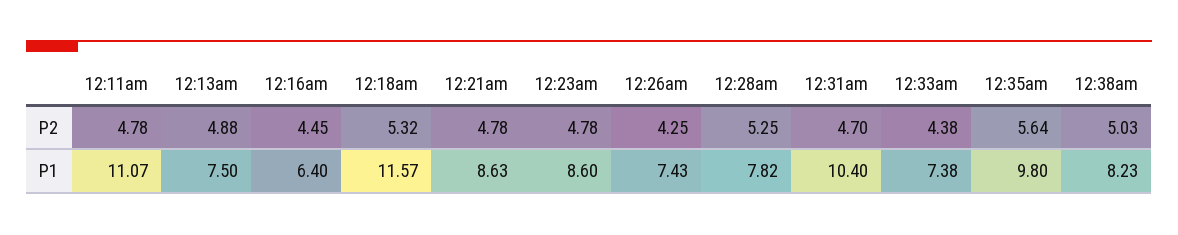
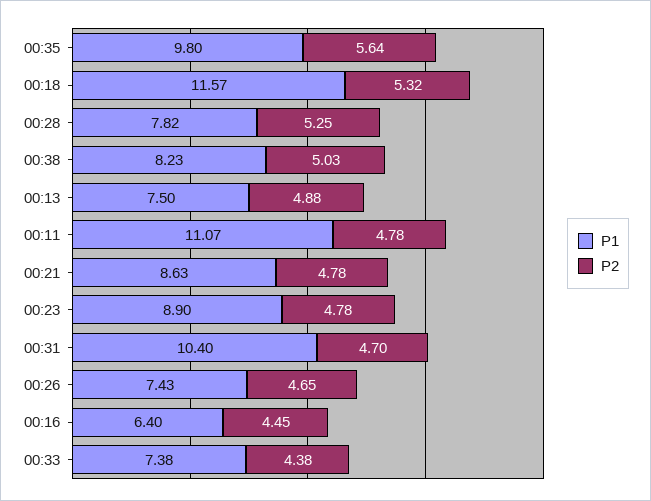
  {
    "P2": {
      "12:11am": 4.78,
      "12:13am": 4.88,
      "12:16am": 4.45,
      "12:18am": 5.32,
      "12:21am": 4.78,
      "12:23am": 4.78,
-     "12:26am": 4.25,
+     "12:26am": 4.65,
      "12:28am": 5.25,
      "12:31am": 4.7,
      "12:33am": 4.38,
      "12:35am": 5.64,
      "12:38am": 5.03
    },
    "P1": {
      "12:11am": 11.07,
      "12:13am": 7.5,
      "12:16am": 6.4,
      "12:18am": 11.57,
      "12:21am": 8.63,
-     "12:23am": 8.6,
+     "12:23am": 8.9,
      "12:26am": 7.43,
      "12:28am": 7.82,
      "12:31am": 10.4,
      "12:33am": 7.38,
      "12:35am": 9.8,
      "12:38am": 8.23
    }
  }

